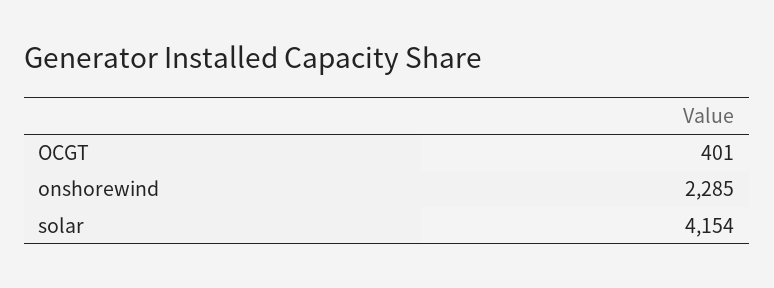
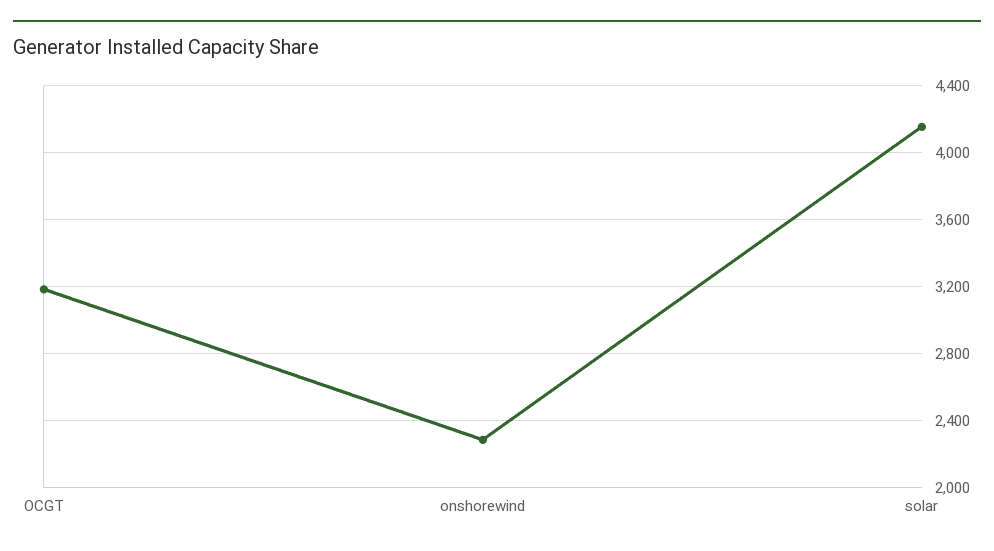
  {
-   "OCGT": 401,
+   "OCGT": 3200,
    "onshorewind": 2285,
    "solar": 4154
  }

